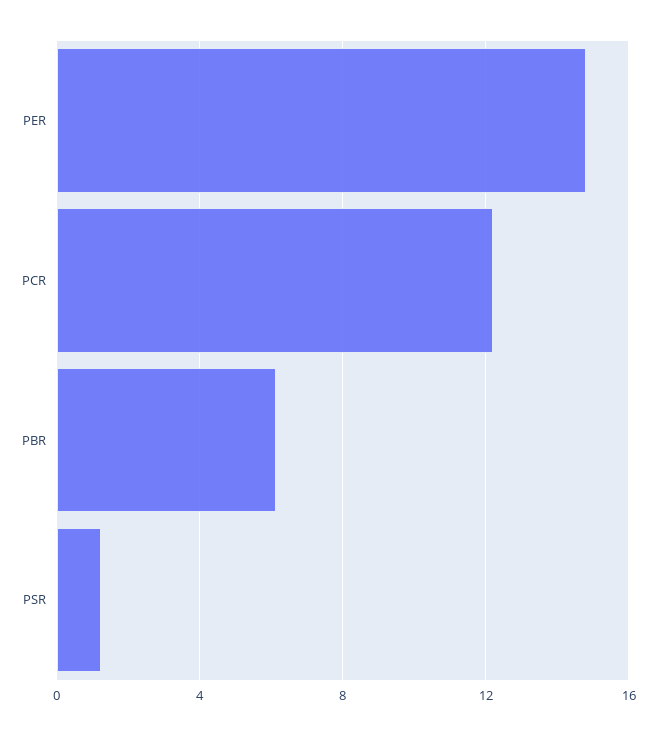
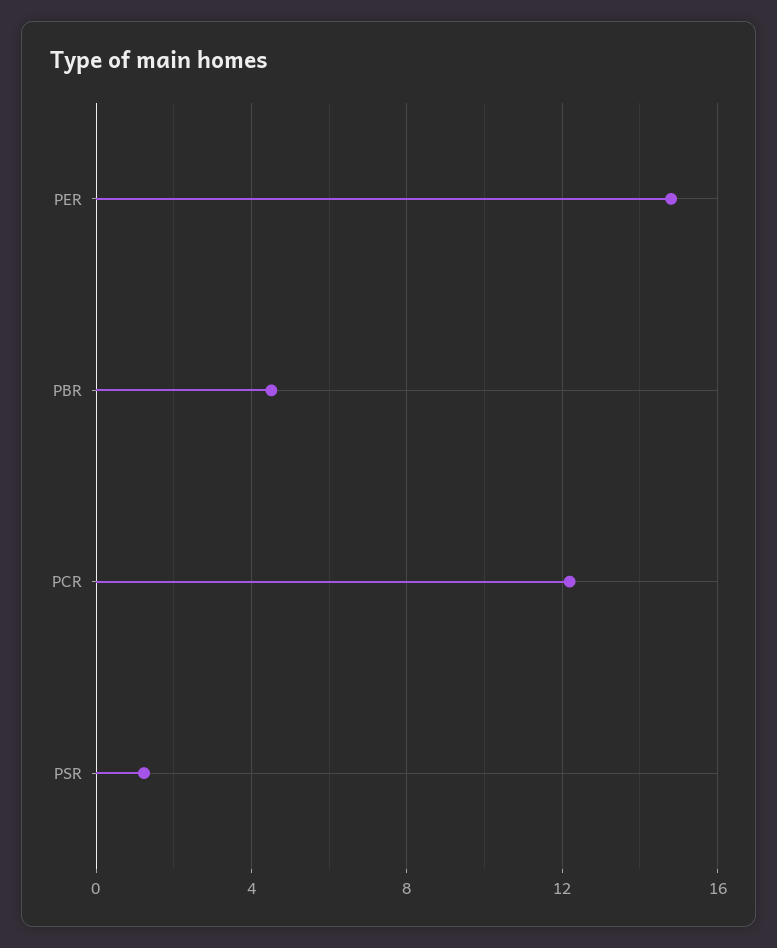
  {
    "PER": 15,
    "PCR": 12,
-   "PBR": 6,
+   "PBR": 4.5,
    "PSR": 1
  }

